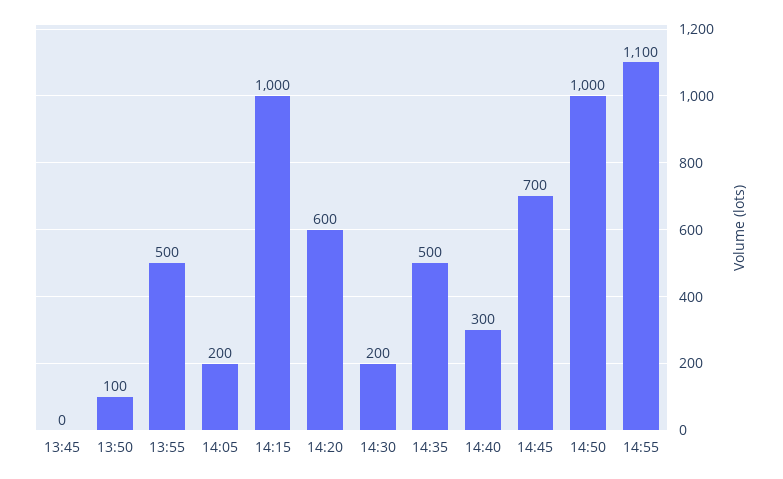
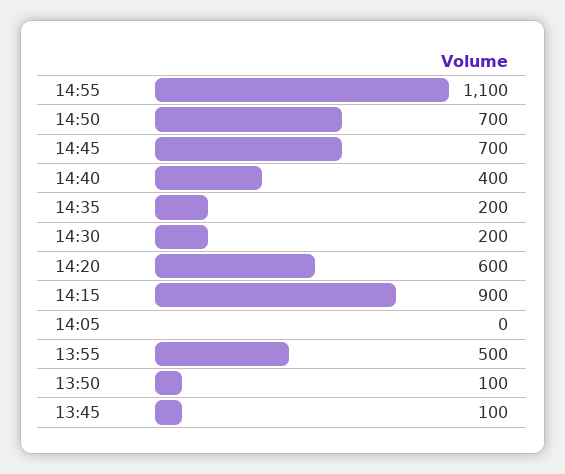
  {
-   "13:45": 0,
+   "13:45": 100,
    "13:50": 100,
    "13:55": 500,
-   "14:05": 200,
+   "14:05": 0,
-   "14:15": 1000,
+   "14:15": 900,
    "14:20": 600,
    "14:30": 200,
-   "14:35": 500,
+   "14:35": 200,
-   "14:40": 300,
+   "14:40": 400,
    "14:45": 700,
-   "14:50": 1000,
+   "14:50": 700,
    "14:55": 1100
  }

